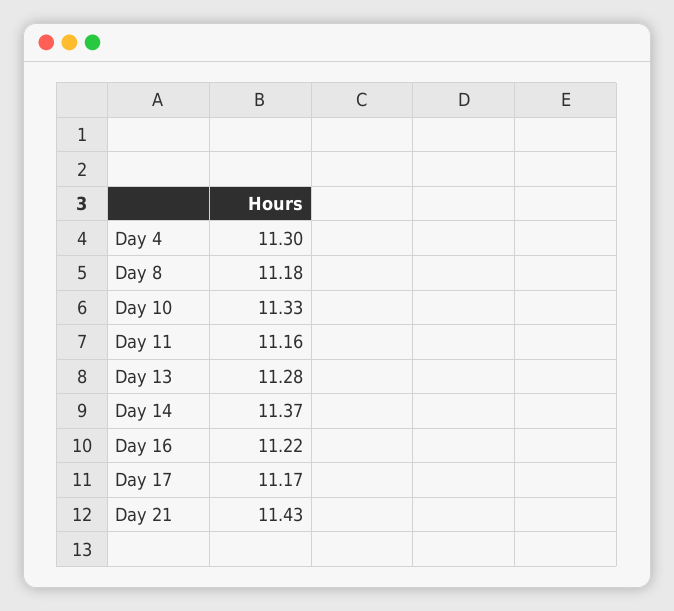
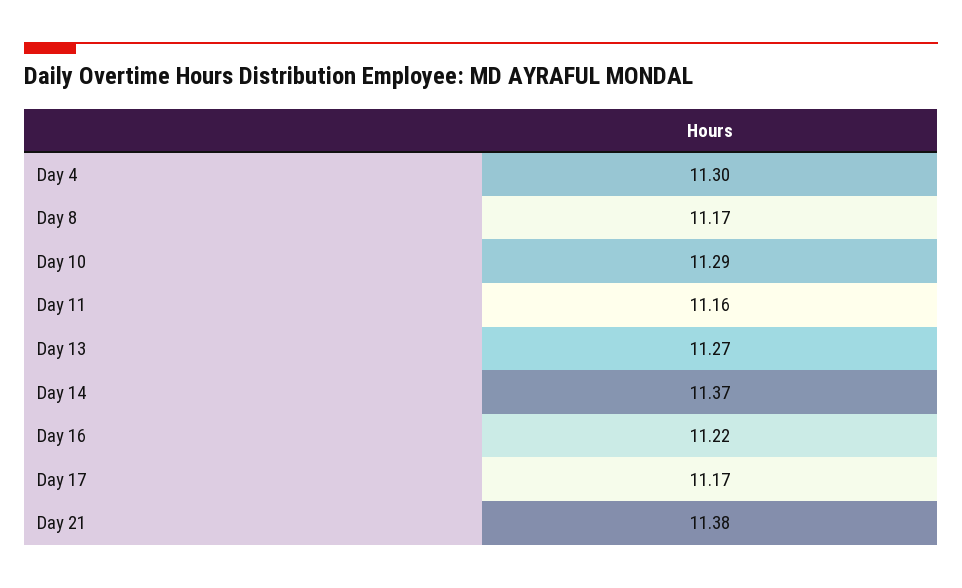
  {
    "Day 4": 11.3,
-   "Day 8": 11.18,
+   "Day 8": 11.17,
-   "Day 10": 11.33,
+   "Day 10": 11.29,
    "Day 11": 11.16,
-   "Day 13": 11.28,
+   "Day 13": 11.27,
    "Day 14": 11.37,
    "Day 16": 11.22,
    "Day 17": 11.17,
-   "Day 21": 11.43
+   "Day 21": 11.38
  }

